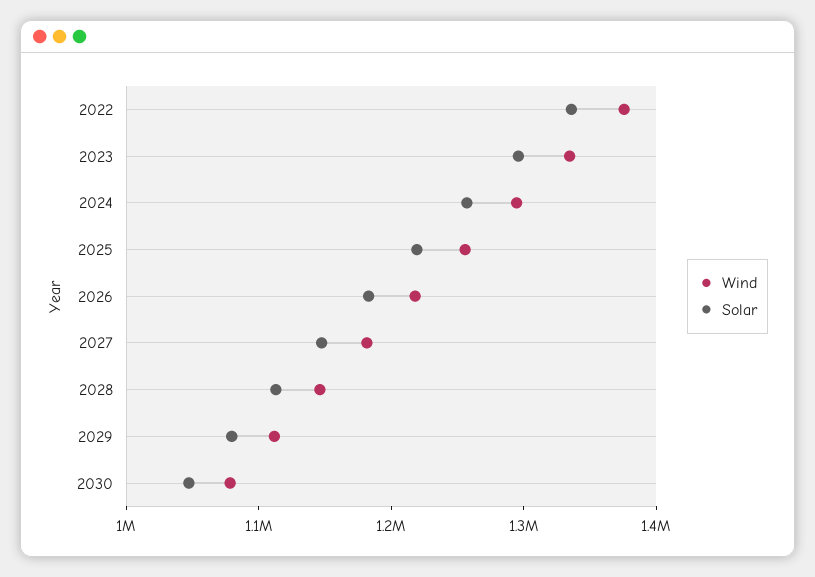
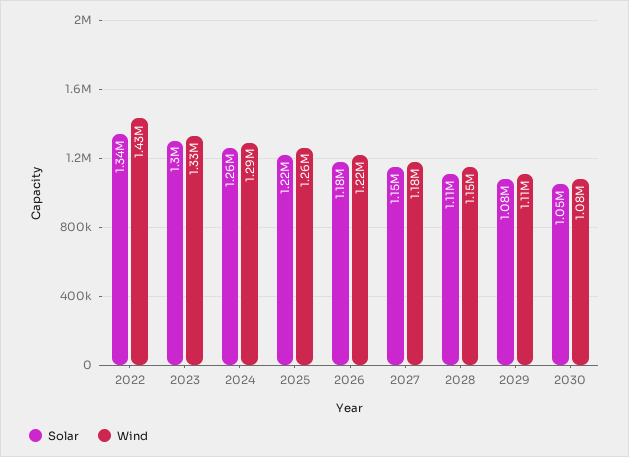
  {
    "Wind": {
-     "2022": 1380000,
+     "2022": 1430000,
      "2023": 1330000,
      "2024": 1290000,
      "2025": 1260000,
      "2026": 1220000,
      "2027": 1180000,
      "2028": 1150000,
      "2029": 1110000,
      "2030": 1080000
    },
    "Solar": {
      "2022": 1340000,
      "2023": 1300000,
      "2024": 1260000,
      "2025": 1220000,
      "2026": 1180000,
      "2027": 1150000,
      "2028": 1110000,
      "2029": 1080000,
      "2030": 1050000
    }
  }

